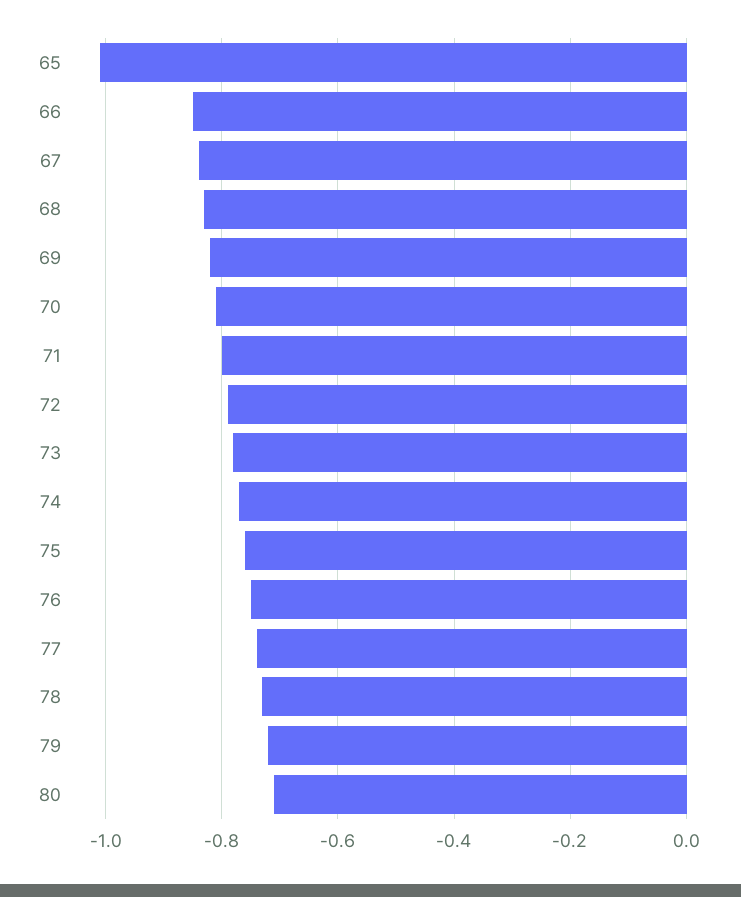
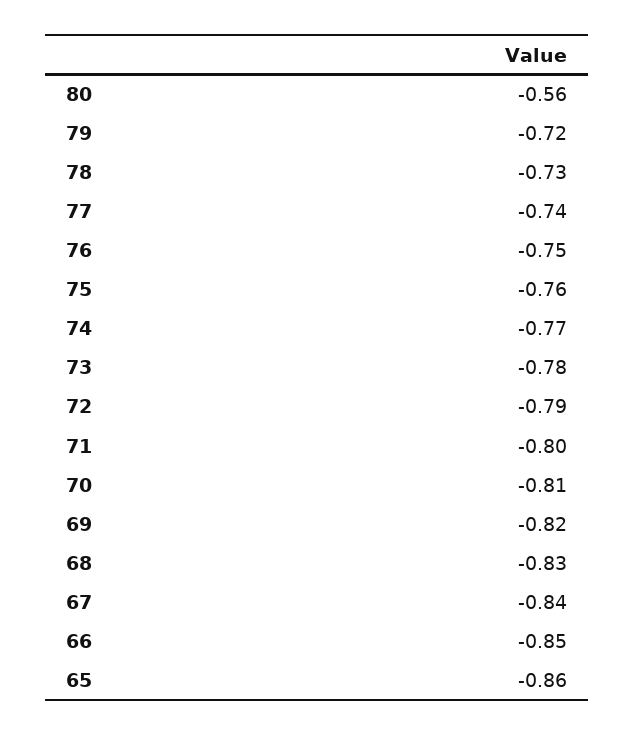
  {
-   "65": -1,
+   "65": -0.86,
    "66": -0.85,
    "67": -0.84,
    "68": -0.83,
    "69": -0.82,
    "70": -0.81,
    "71": -0.8,
    "72": -0.79,
    "73": -0.78,
    "74": -0.77,
    "75": -0.76,
    "76": -0.75,
    "77": -0.74,
    "78": -0.73,
    "79": -0.72,
-   "80": -0.7
+   "80": -0.56
  }

